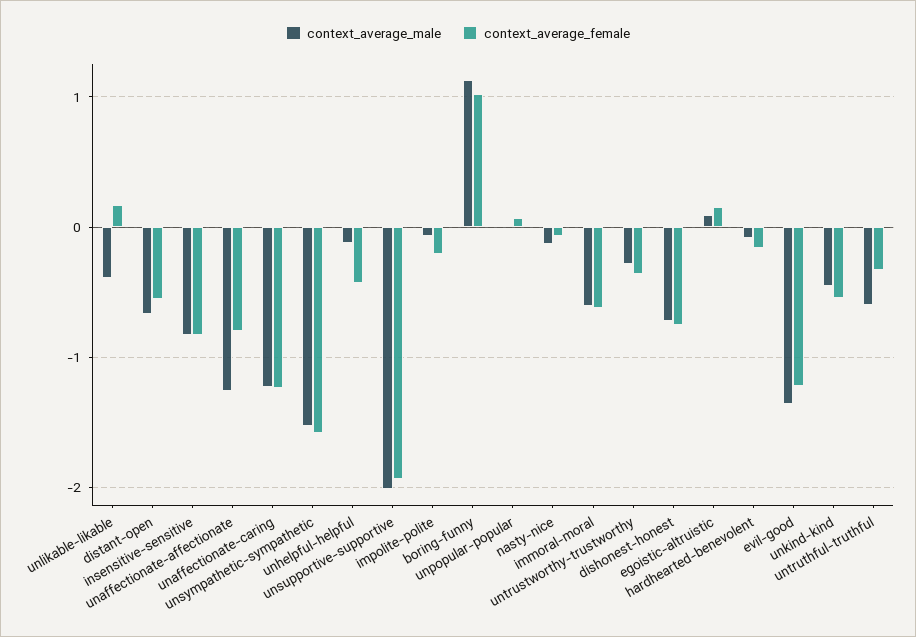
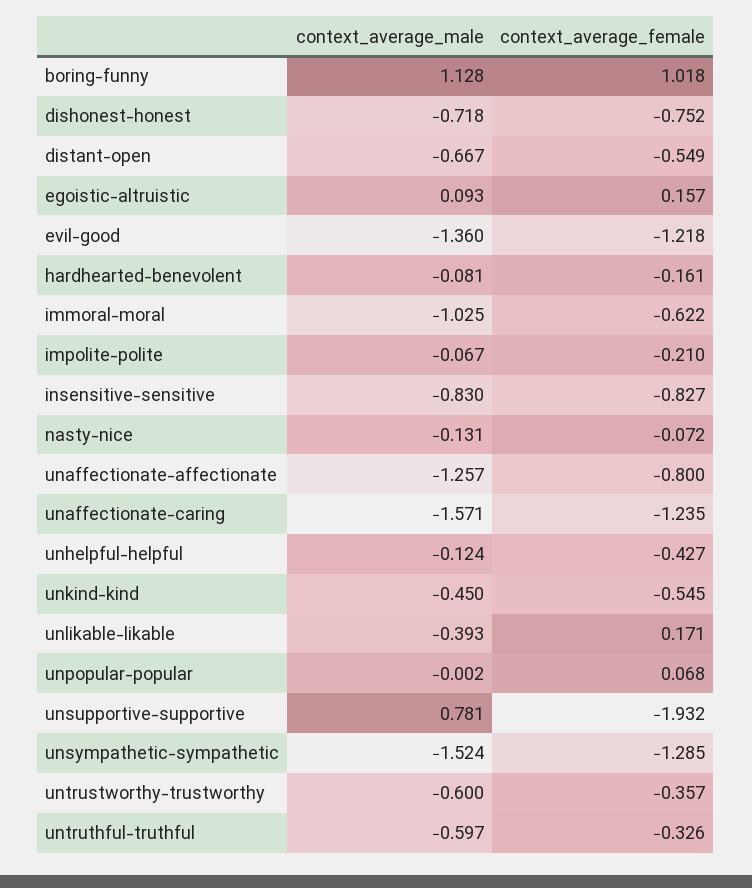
  {
    "context_average_male": {
      "unlikable-likable": -0.393,
      "distant-open": -0.667,
      "insensitive-sensitive": -0.83,
      "unaffectionate-affectionate": -1.257,
-     "unaffectionate-caring": -1.2,
+     "unaffectionate-caring": -1.571,
      "unsympathetic-sympathetic": -1.524,
      "unhelpful-helpful": -0.124,
-     "unsupportive-supportive": -2,
+     "unsupportive-supportive": 0.781,
      "impolite-polite": -0.067,
      "boring-funny": 1.128,
      "unpopular-popular": -0.002,
      "nasty-nice": -0.131,
-     "immoral-moral": -0.6,
+     "immoral-moral": -1.025,
-     "untrustworthy-trustworthy": -0.3,
+     "untrustworthy-trustworthy": -0.6,
      "dishonest-honest": -0.718,
      "egoistic-altruistic": 0.093,
      "hardhearted-benevolent": -0.081,
      "evil-good": -1.36,
      "unkind-kind": -0.45,
      "untruthful-truthful": -0.597
    },
    "context_average_female": {
      "unlikable-likable": 0.171,
      "distant-open": -0.549,
      "insensitive-sensitive": -0.827,
      "unaffectionate-affectionate": -0.8,
      "unaffectionate-caring": -1.235,
-     "unsympathetic-sympathetic": -1.6,
+     "unsympathetic-sympathetic": -1.285,
      "unhelpful-helpful": -0.427,
      "unsupportive-supportive": -1.932,
      "impolite-polite": -0.21,
      "boring-funny": 1.018,
      "unpopular-popular": 0.068,
      "nasty-nice": -0.072,
      "immoral-moral": -0.622,
      "untrustworthy-trustworthy": -0.357,
      "dishonest-honest": -0.752,
      "egoistic-altruistic": 0.157,
      "hardhearted-benevolent": -0.161,
      "evil-good": -1.218,
      "unkind-kind": -0.545,
      "untruthful-truthful": -0.326
    }
  }

